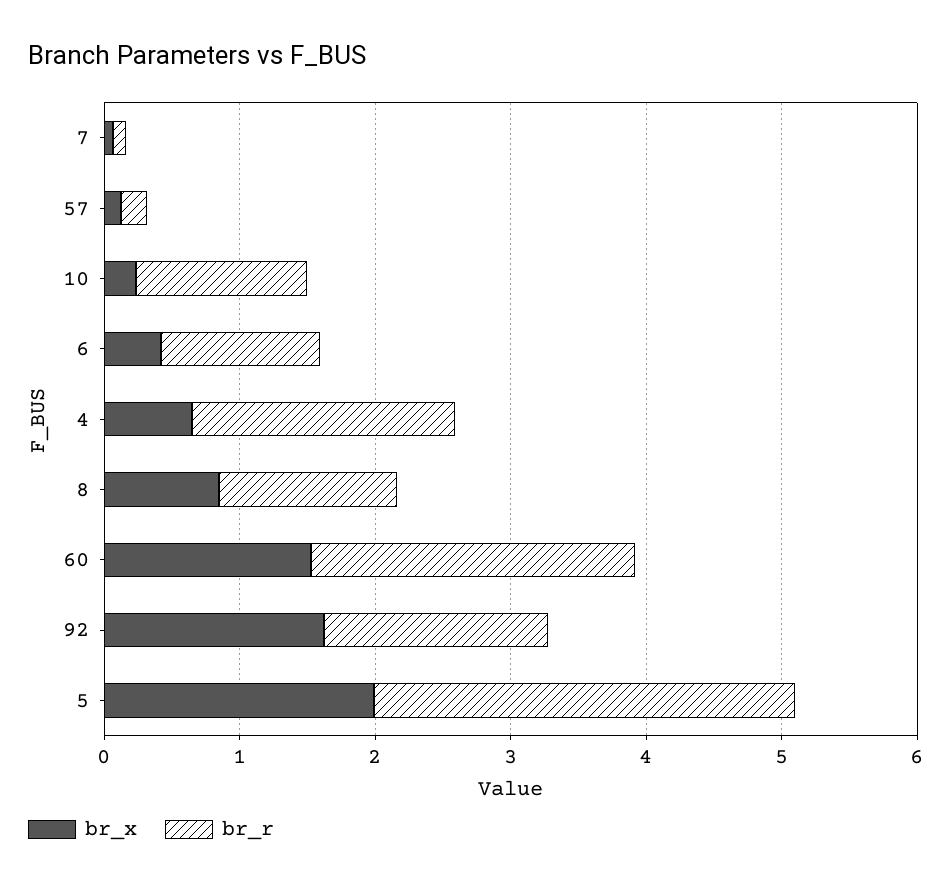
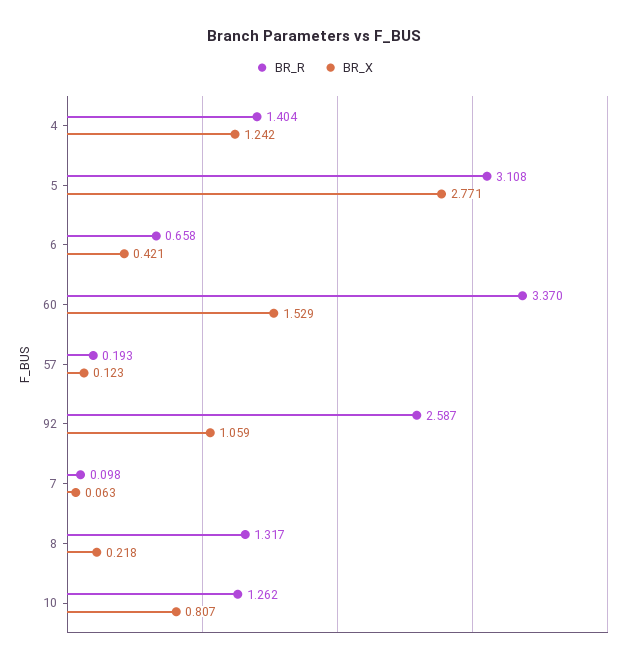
  {
    "br_x": {
      "7": 0.063,
      "57": 0.123,
-     "10": 0.2,
+     "10": 0.807,
      "6": 0.421,
-     "4": 0.6,
+     "4": 1.242,
-     "8": 0.8,
+     "8": 0.218,
      "60": 1.529,
-     "92": 1.6,
+     "92": 1.059,
-     "5": 2
+     "5": 2.771
    },
    "br_r": {
      "7": 0.098,
      "57": 0.193,
      "10": 1.262,
-     "6": 1.2,
+     "6": 0.658,
-     "4": 2,
+     "4": 1.404,
      "8": 1.317,
-     "60": 2.4,
+     "60": 3.37,
-     "92": 1.6,
+     "92": 2.587,
      "5": 3.108
    }
  }

